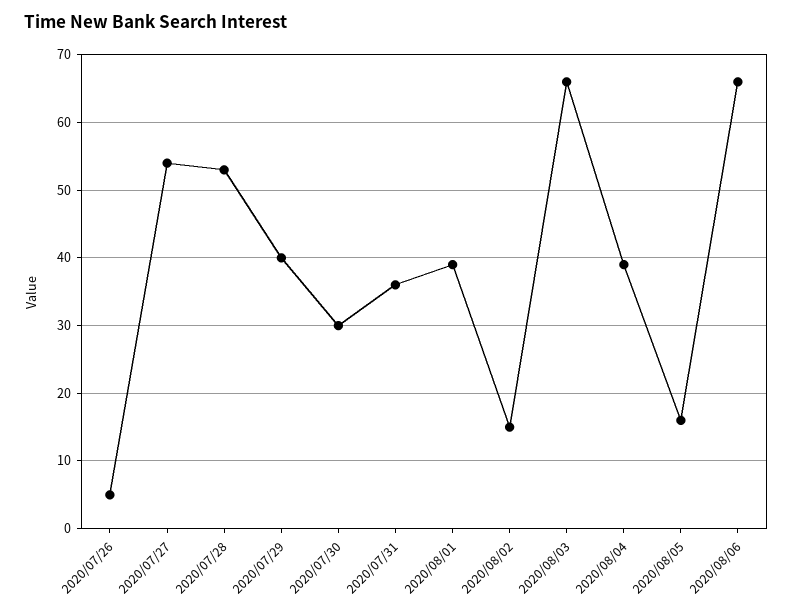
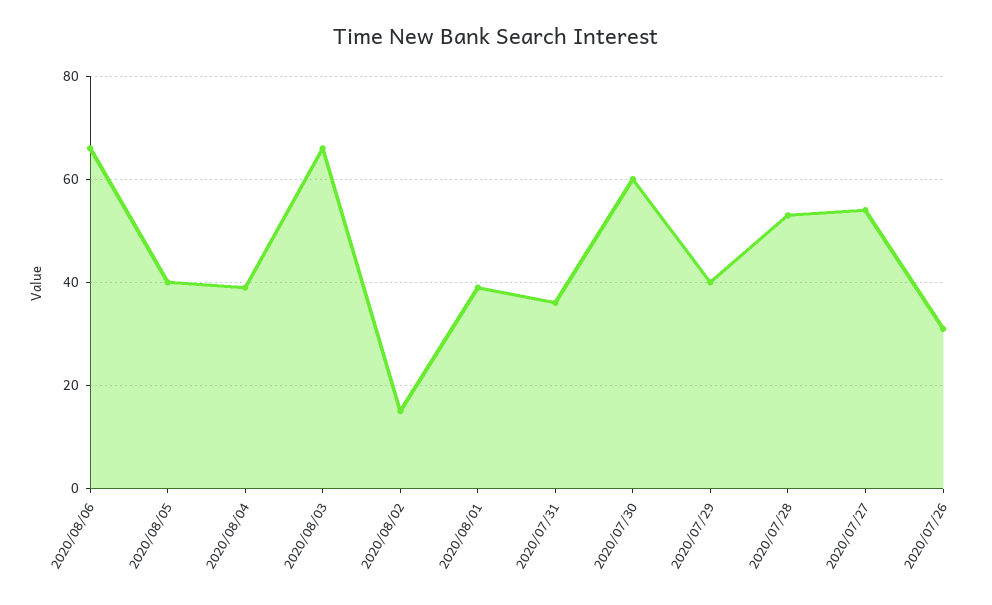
  {
-   "2020/07/26": 5,
+   "2020/07/26": 30,
    "2020/07/27": 54,
    "2020/07/28": 53,
    "2020/07/29": 40,
-   "2020/07/30": 30,
+   "2020/07/30": 60,
    "2020/07/31": 36,
    "2020/08/01": 39,
    "2020/08/02": 15,
    "2020/08/03": 66,
    "2020/08/04": 39,
-   "2020/08/05": 16,
+   "2020/08/05": 40,
    "2020/08/06": 66
  }

